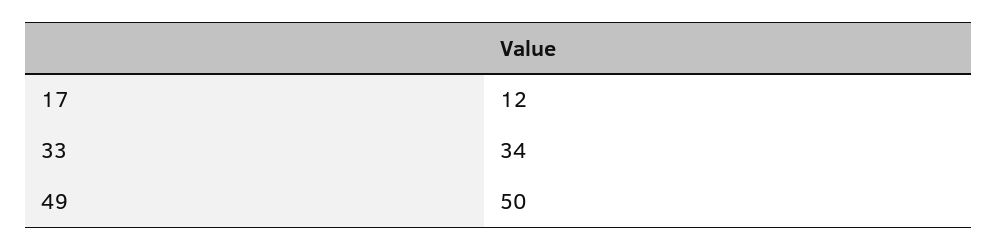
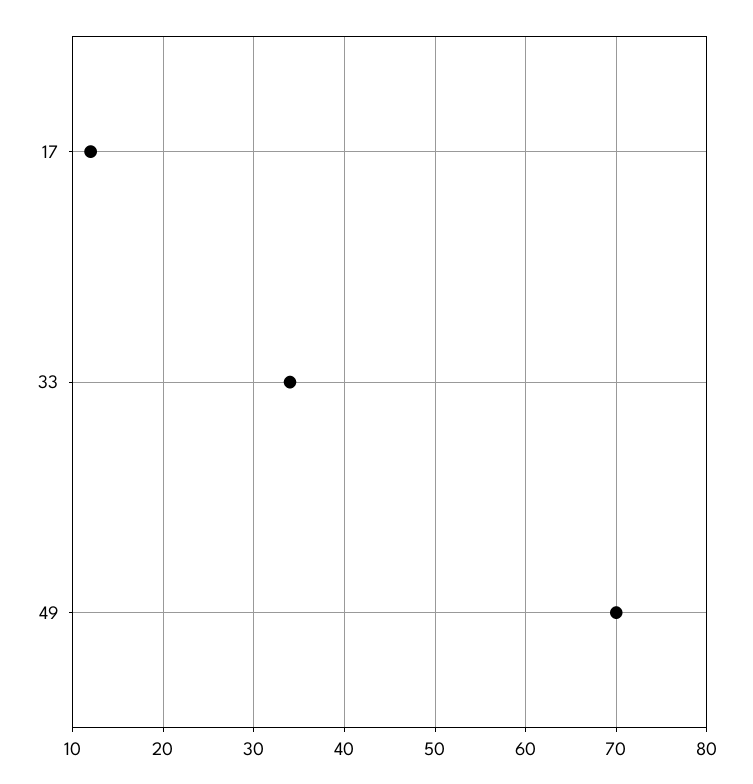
  {
    "17": 12,
    "33": 34,
-   "49": 50
+   "49": 70
  }

